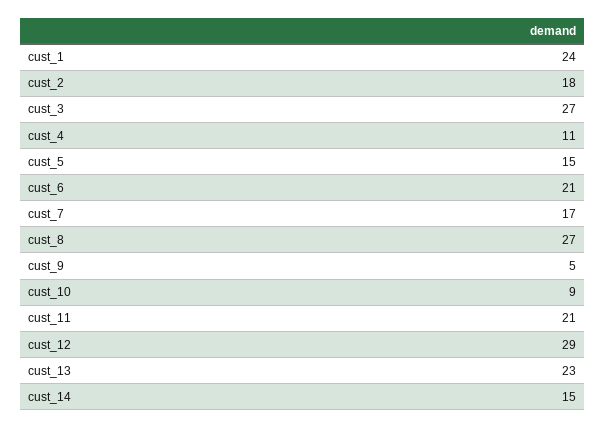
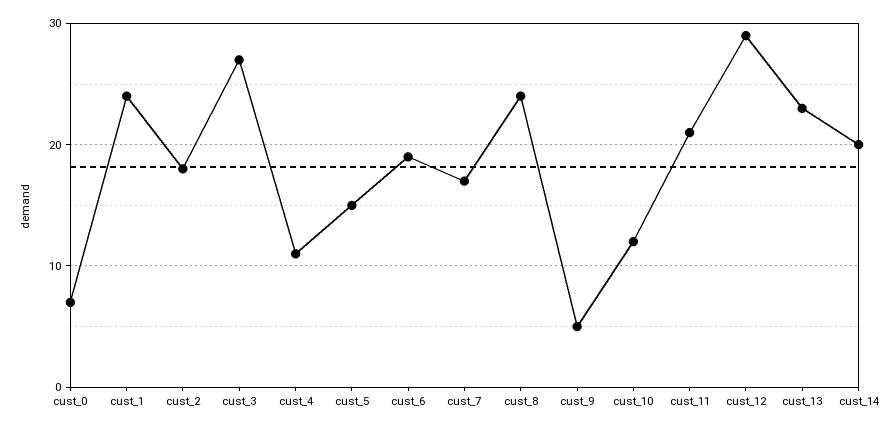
  {
    "cust_1": 24,
    "cust_2": 18,
    "cust_3": 27,
    "cust_4": 11,
    "cust_5": 15,
-   "cust_6": 21,
+   "cust_6": 19,
    "cust_7": 17,
-   "cust_8": 27,
+   "cust_8": 24,
    "cust_9": 5,
-   "cust_10": 9,
+   "cust_10": 12,
    "cust_11": 21,
    "cust_12": 29,
    "cust_13": 23,
-   "cust_14": 15
+   "cust_14": 20,
+   "cust_0": 7
  }

